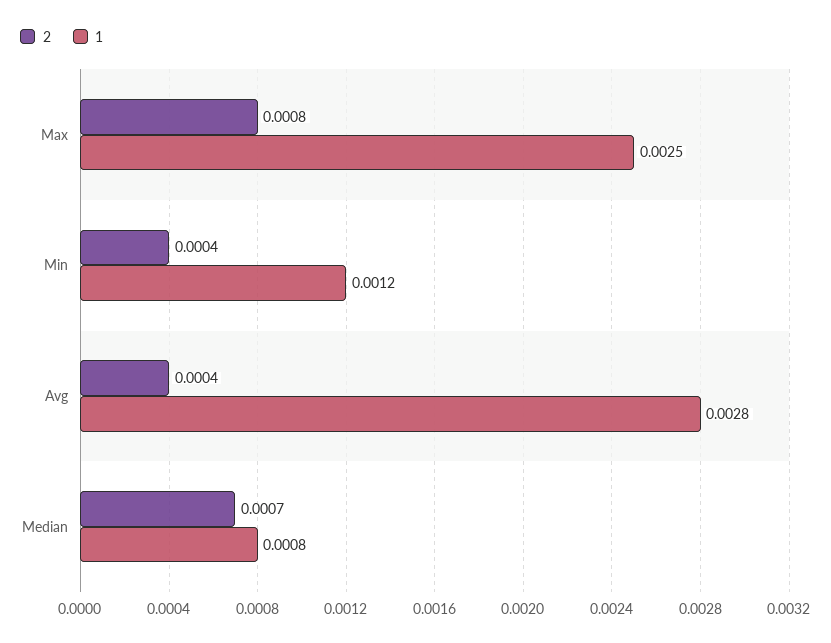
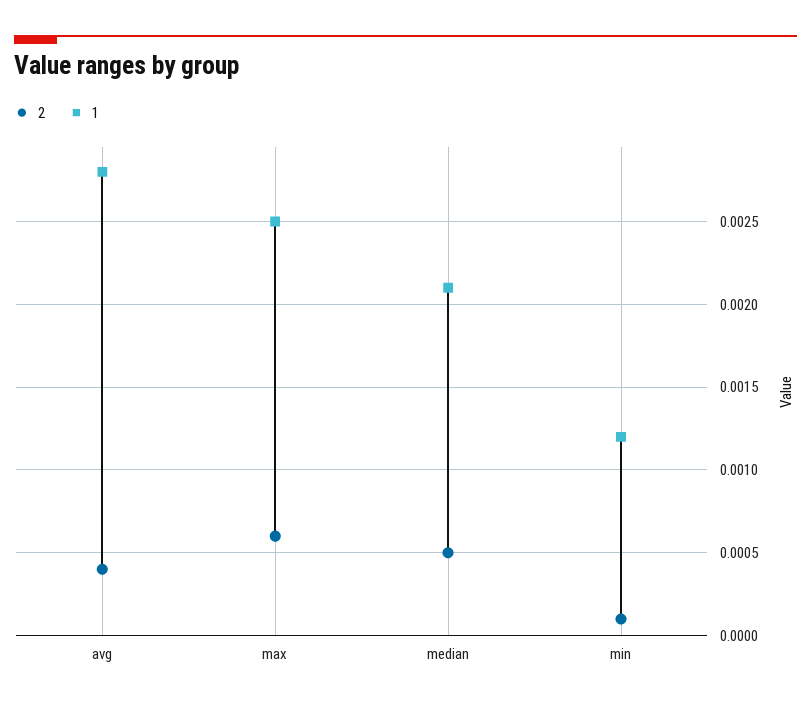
  {
    "2": {
-     "Max": 0.0008,
+     "Max": 0.0006,
-     "Min": 0.0004,
+     "Min": 0.0001,
      "Avg": 0.0004,
-     "Median": 0.0007
+     "Median": 0.0005
    },
    "1": {
      "Max": 0.0025,
      "Min": 0.0012,
      "Avg": 0.0028,
-     "Median": 0.0008
+     "Median": 0.0021
    }
  }

